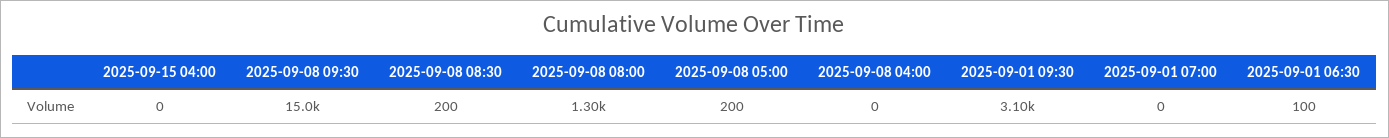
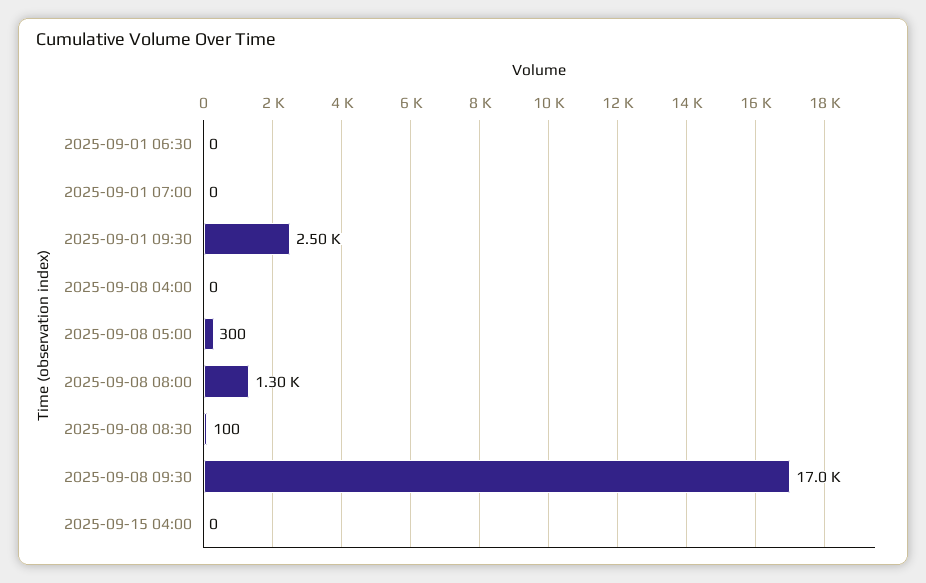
  {
    "2025-09-15 04:00": 0,
-   "2025-09-08 09:30": 15000,
+   "2025-09-08 09:30": 17000,
-   "2025-09-08 08:30": 200,
+   "2025-09-08 08:30": 100,
    "2025-09-08 08:00": 1300,
-   "2025-09-08 05:00": 200,
+   "2025-09-08 05:00": 300,
    "2025-09-08 04:00": 0,
-   "2025-09-01 09:30": 3100,
+   "2025-09-01 09:30": 2500,
    "2025-09-01 07:00": 0,
-   "2025-09-01 06:30": 100
+   "2025-09-01 06:30": 0
  }

